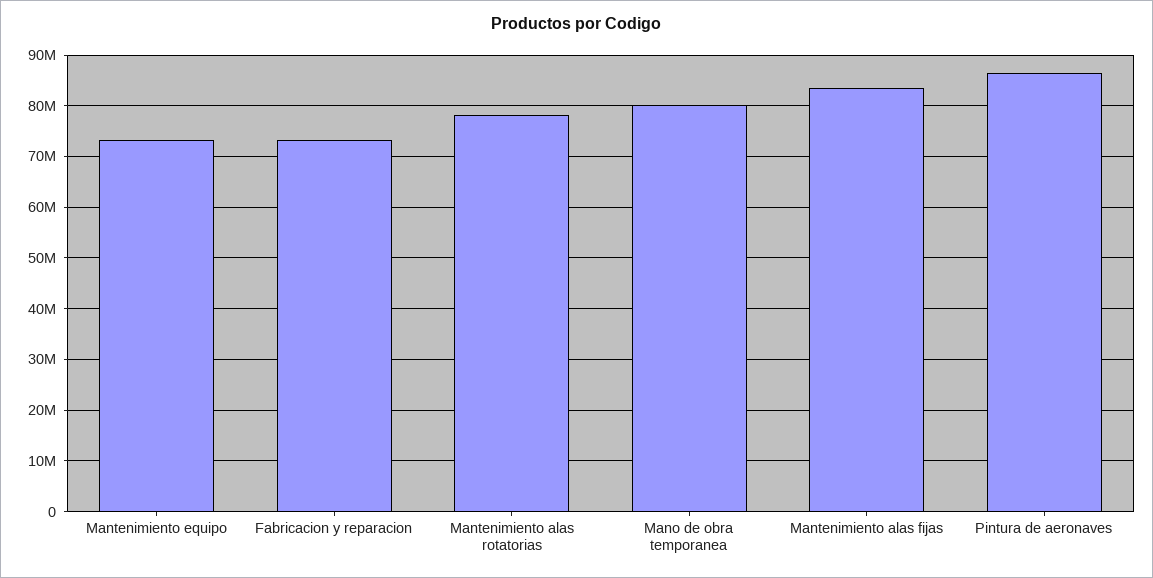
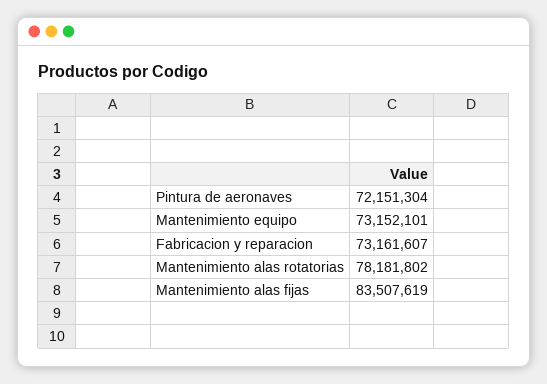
  {
    "Mantenimiento equipo": 73152101,
    "Fabricacion y reparacion": 73161607,
    "Mantenimiento alas rotatorias": 78181802,
-   "Mano de obra temporanea": 80000000,
    "Mantenimiento alas fijas": 83507619,
-   "Pintura de aeronaves": 86000000
+   "Pintura de aeronaves": 72151304
  }

